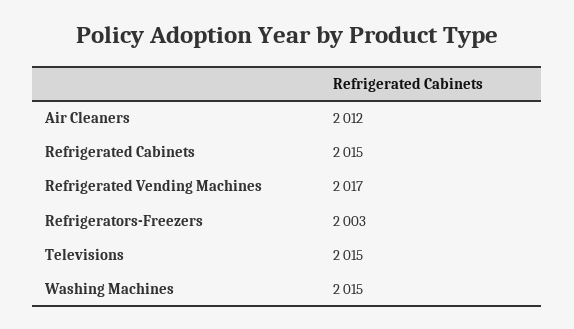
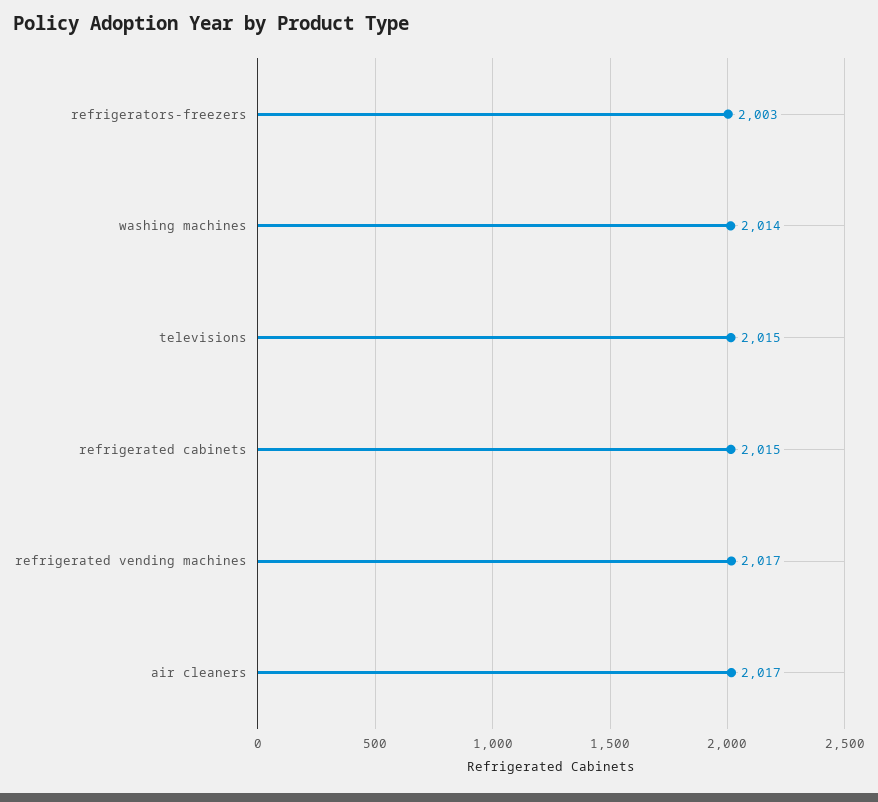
  {
-   "Air Cleaners": 2012,
+   "Air Cleaners": 2017,
    "Refrigerated Cabinets": 2015,
    "Refrigerated Vending Machines": 2017,
    "Refrigerators-Freezers": 2003,
    "Televisions": 2015,
-   "Washing Machines": 2015
+   "Washing Machines": 2014
  }

